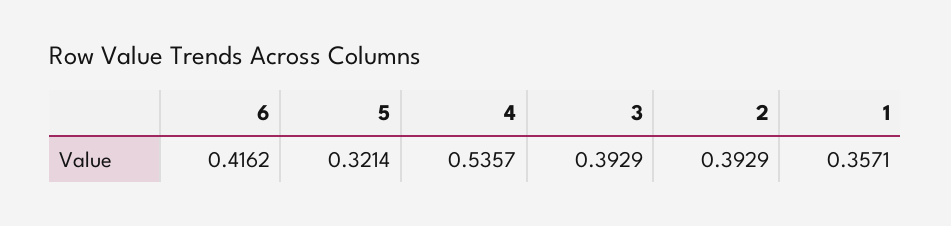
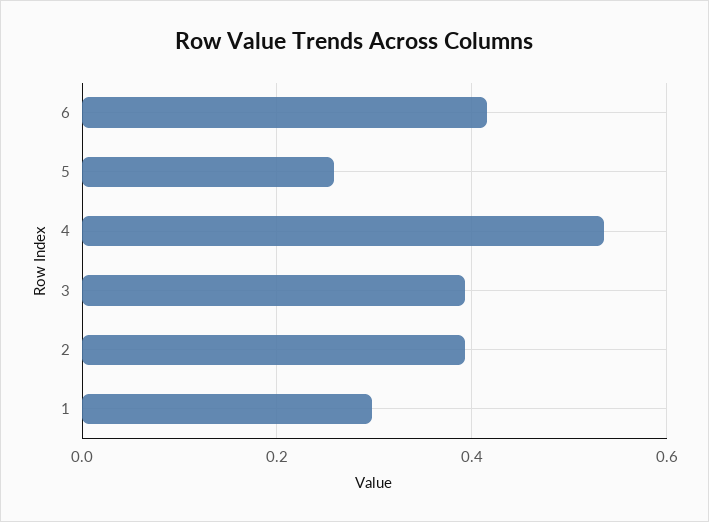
  {
    "6": 0.4162,
-   "5": 0.3214,
+   "5": 0.26,
    "4": 0.5357,
    "3": 0.3929,
    "2": 0.3929,
-   "1": 0.3571
+   "1": 0.3
  }

